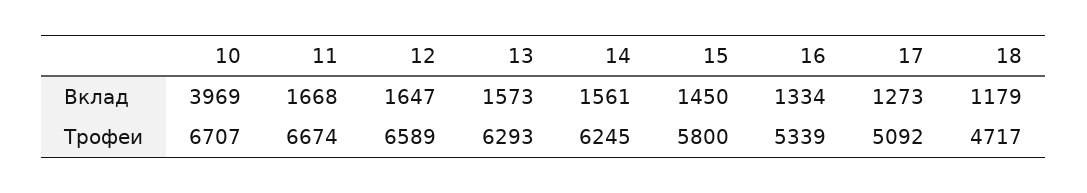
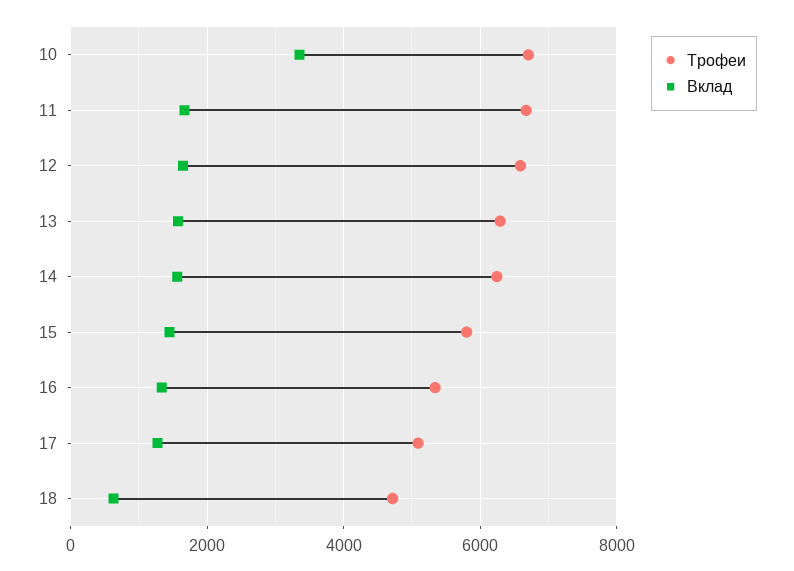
  {
    "Вклад": {
-     "10": 3969,
+     "10": 3400,
      "11": 1668,
      "12": 1647,
      "13": 1573,
      "14": 1561,
      "15": 1450,
      "16": 1334,
      "17": 1273,
-     "18": 1179
+     "18": 600
    },
    "Трофеи": {
      "10": 6707,
      "11": 6674,
      "12": 6589,
      "13": 6293,
      "14": 6245,
      "15": 5800,
      "16": 5339,
      "17": 5092,
      "18": 4717
    }
  }

